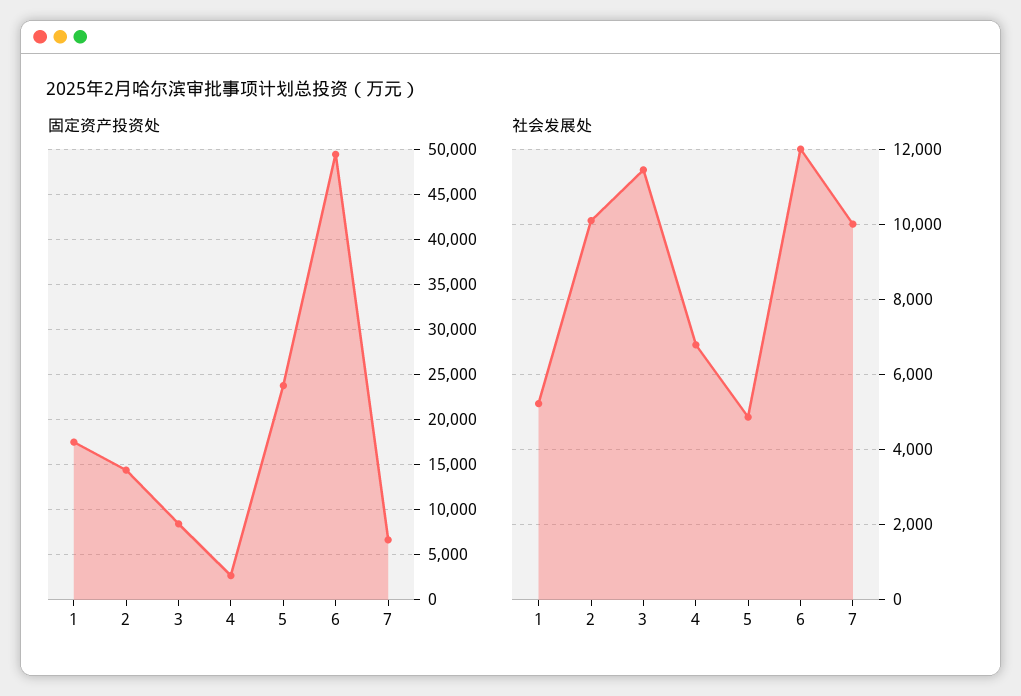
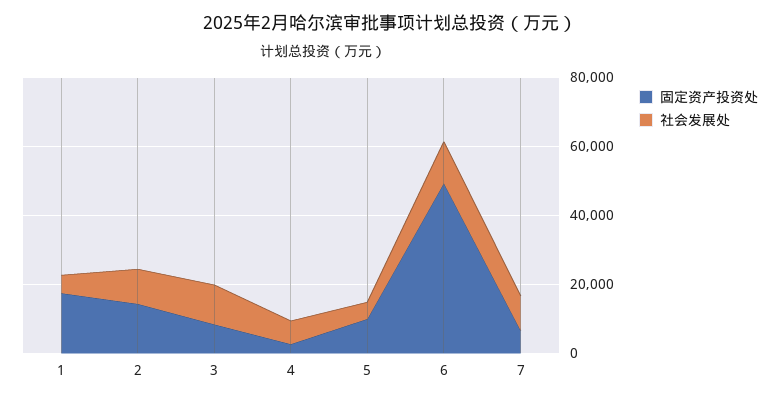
  {
    "固定资产投资处": {
      "1": 17000,
      "2": 14000,
      "3": 8000,
      "4": 3000,
-     "5": 24000,
+     "5": 10000,
      "6": 49000,
      "7": 7000
    },
    "社会发展处": {
      "1": 5200,
      "2": 10000,
      "3": 11400,
      "4": 6800,
      "5": 4800,
      "6": 12000,
      "7": 10000
    }
  }

